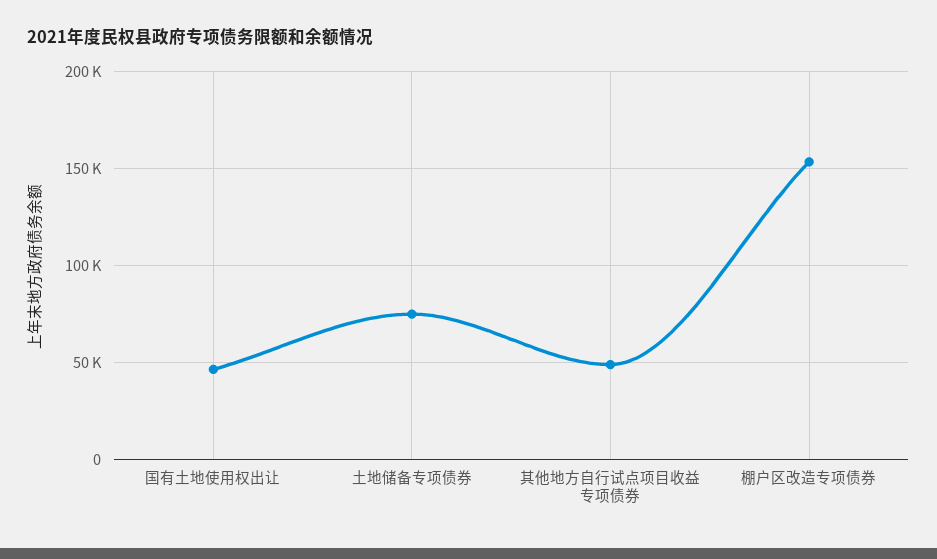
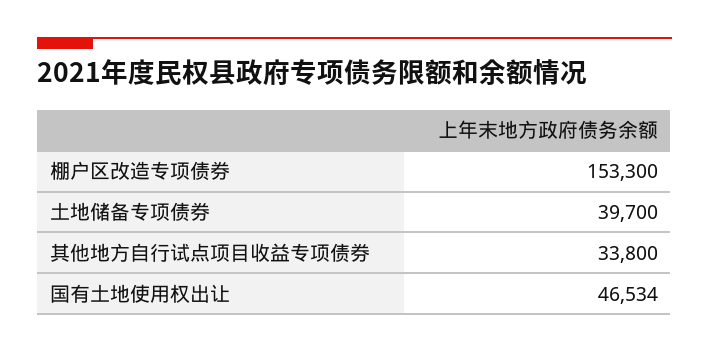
  {
    "国有土地使用权出让": 46534,
-   "土地储备专项债券": 75000,
+   "土地储备专项债券": 39700,
-   "其他地方自行试点项目收益专项债券": 50000,
+   "其他地方自行试点项目收益专项债券": 33800,
    "棚户区改造专项债券": 153300
  }

